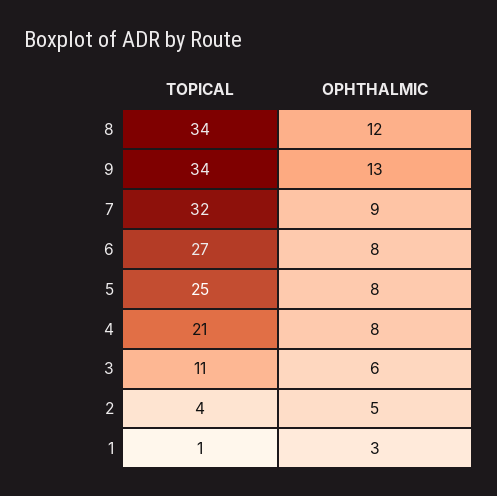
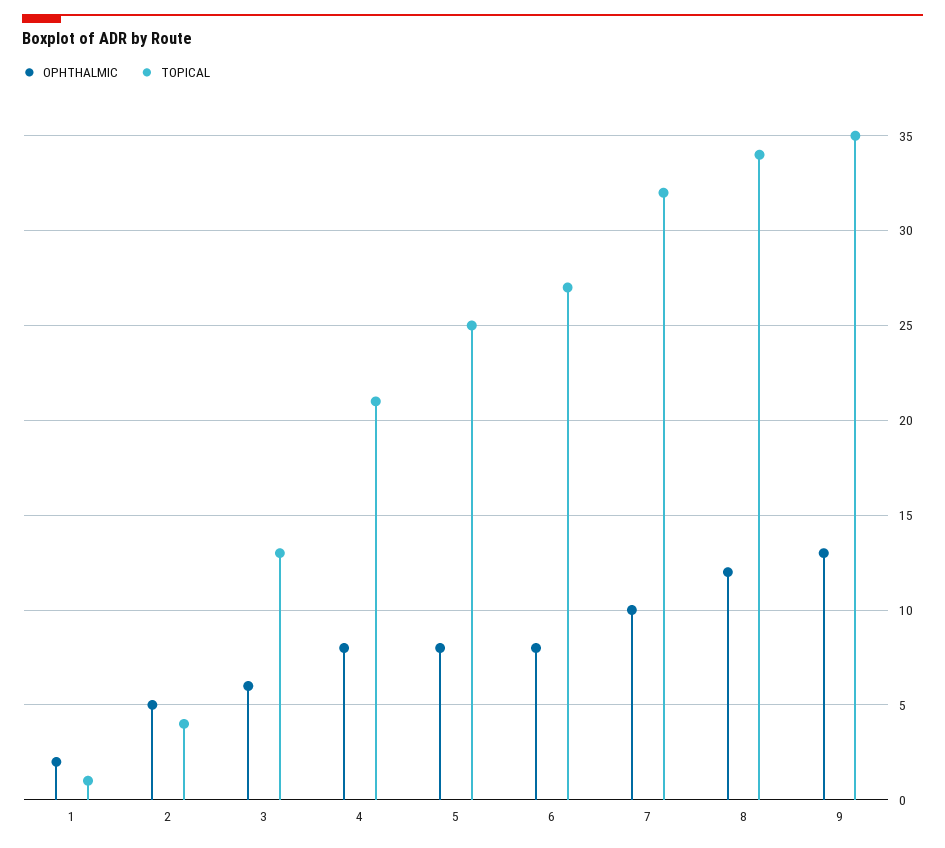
  {
    "TOPICAL": {
      "8": 34,
-     "9": 34,
+     "9": 35,
      "7": 32,
      "6": 27,
      "5": 25,
      "4": 21,
-     "3": 11,
+     "3": 13,
      "2": 4,
      "1": 1
    },
    "OPHTHALMIC": {
      "8": 12,
      "9": 13,
-     "7": 9,
+     "7": 10,
      "6": 8,
      "5": 8,
      "4": 8,
      "3": 6,
      "2": 5,
-     "1": 3
+     "1": 2
    }
  }

